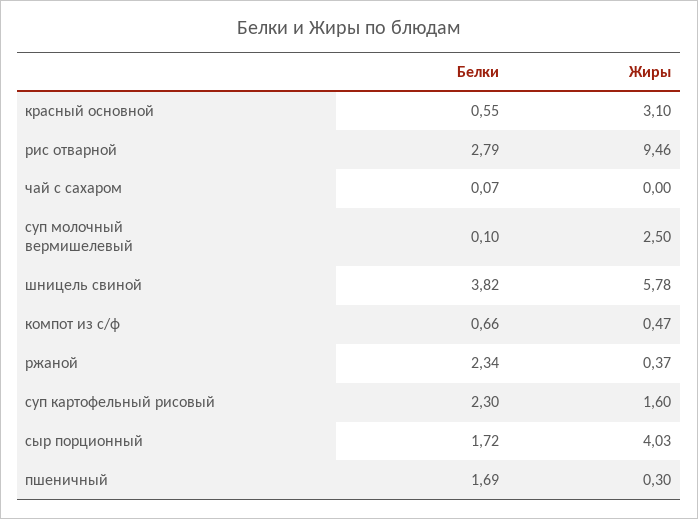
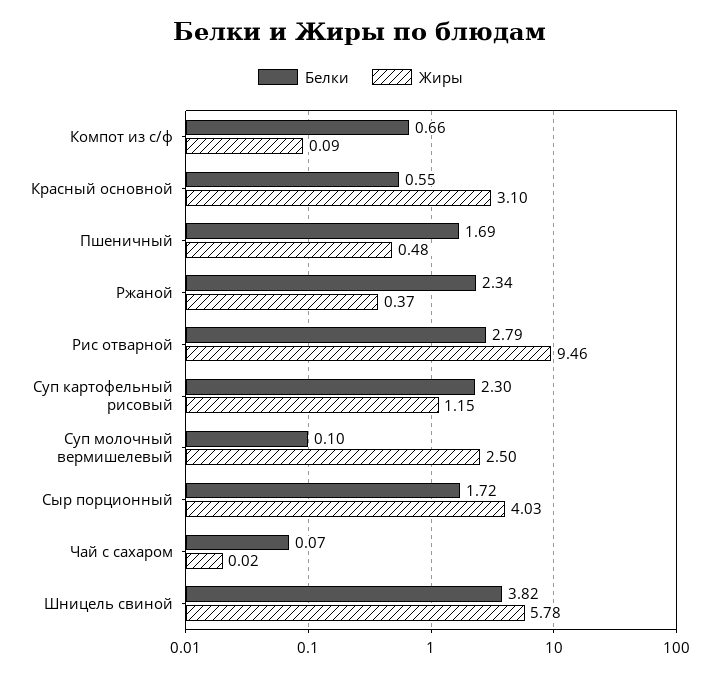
  {
    "Белки": {
      "красный основной": 0.55,
      "рис отварной": 2.79,
      "чай с сахаром": 0.07,
      "суп молочный вермишелевый": 0.1,
      "шницель свиной": 3.82,
      "компот из с/ф": 0.66,
      "ржаной": 2.34,
      "суп картофельный рисовый": 2.3,
      "сыр порционный": 1.72,
      "пшеничный": 1.69
    },
    "Жиры": {
      "красный основной": 3.1,
      "рис отварной": 9.46,
-     "чай с сахаром": 0,
+     "чай с сахаром": 0.02,
      "суп молочный вермишелевый": 2.5,
      "шницель свиной": 5.78,
-     "компот из с/ф": 0.47,
+     "компот из с/ф": 0.09,
      "ржаной": 0.37,
-     "суп картофельный рисовый": 1.6,
+     "суп картофельный рисовый": 1.15,
      "сыр порционный": 4.03,
-     "пшеничный": 0.3
+     "пшеничный": 0.48
    }
  }

